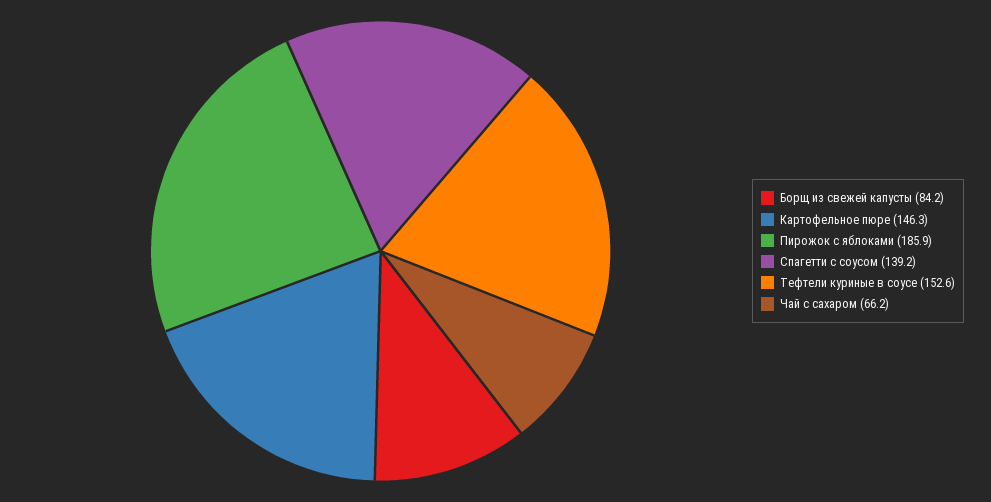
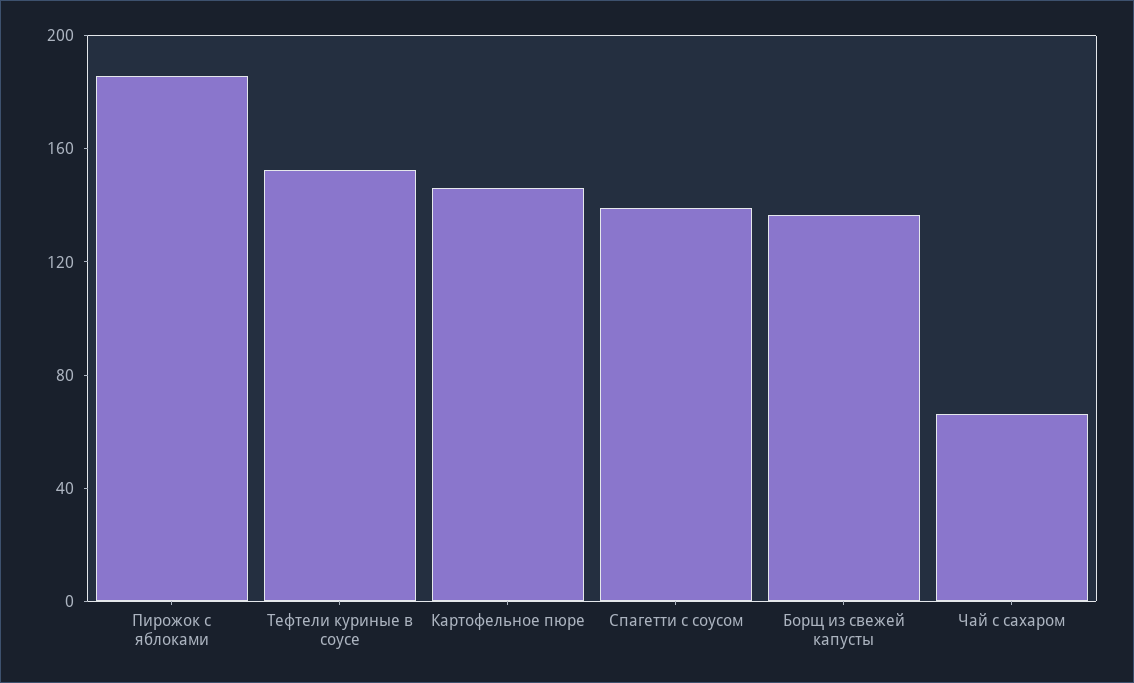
  {
-   "Борщ из свежей капусты": 84.2,
+   "Борщ из свежей капусты": 140,
    "Картофельное пюре": 146.3,
    "Пирожок с яблоками": 185.9,
    "Спагетти с соусом": 139.2,
    "Тефтели куриные в соусе": 152.6,
    "Чай с сахаром": 66.2
  }

